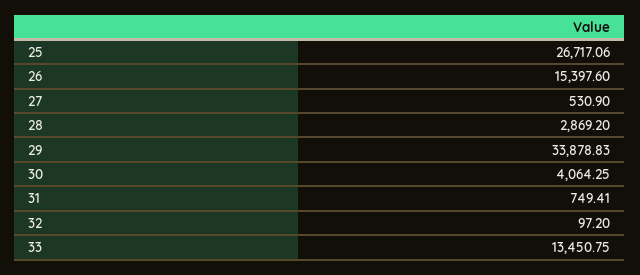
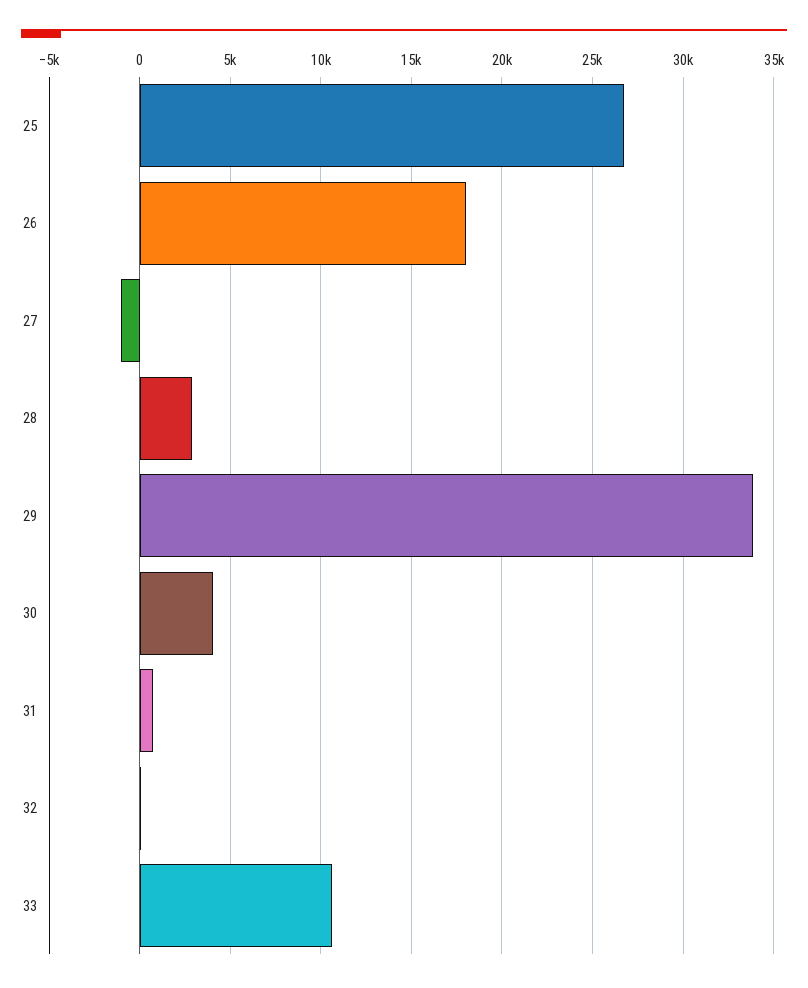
  {
    "25": 26717.06,
-   "26": 15397.6,
+   "26": 18000,
-   "27": 530.9,
+   "27": -1000,
    "28": 2869.2,
    "29": 33878.83,
    "30": 4064.25,
    "31": 749.41,
    "32": 97.2,
-   "33": 13450.75
+   "33": 10500
  }

